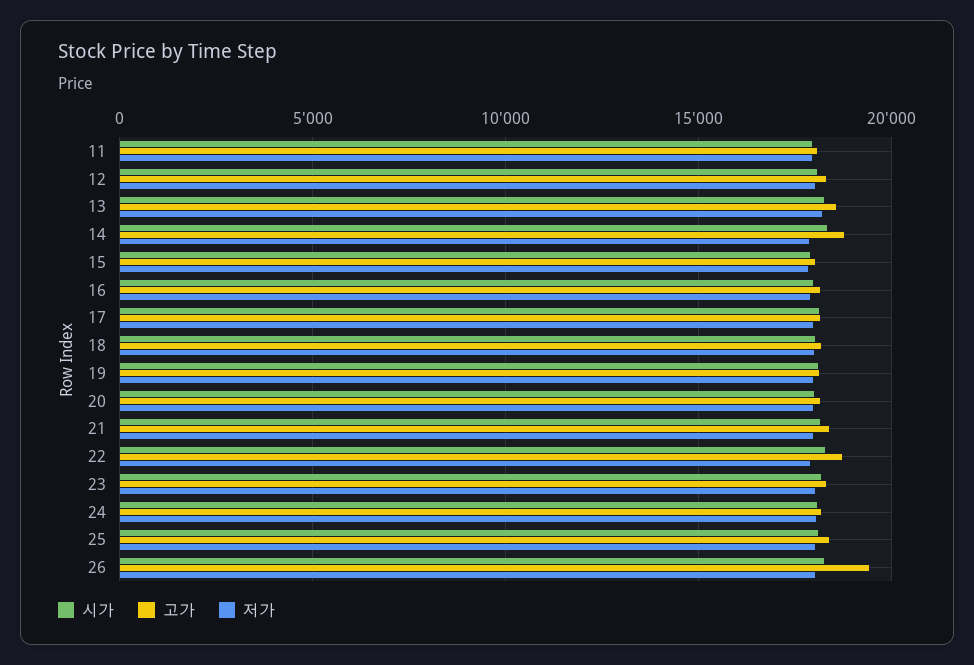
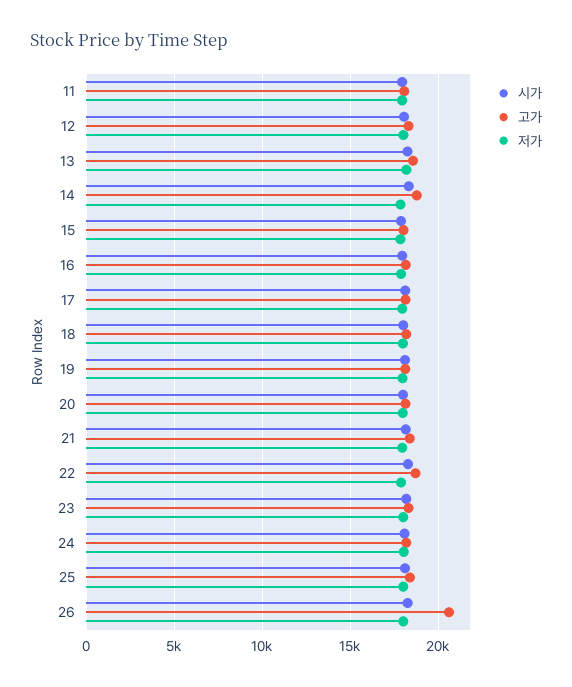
  {
    "시가": {
      "11": 18000,
      "12": 18000,
      "13": 18000,
      "14": 18500,
      "15": 18000,
      "16": 18000,
      "17": 18000,
      "18": 18000,
      "19": 18000,
      "20": 18000,
      "21": 18000,
      "22": 18500,
      "23": 18000,
      "24": 18000,
      "25": 18000,
      "26": 18500
    },
    "고가": {
      "11": 18000,
      "12": 18500,
      "13": 18500,
      "14": 19000,
      "15": 18000,
      "16": 18000,
      "17": 18000,
      "18": 18000,
      "19": 18000,
      "20": 18000,
      "21": 18500,
      "22": 18500,
      "23": 18500,
      "24": 18000,
      "25": 18500,
-     "26": 19500
+     "26": 20500
    },
    "저가": {
      "11": 18000,
      "12": 18000,
      "13": 18000,
      "14": 18000,
      "15": 18000,
      "16": 18000,
      "17": 18000,
      "18": 18000,
      "19": 18000,
      "20": 18000,
      "21": 18000,
      "22": 18000,
      "23": 18000,
      "24": 18000,
      "25": 18000,
      "26": 18000
    }
  }

